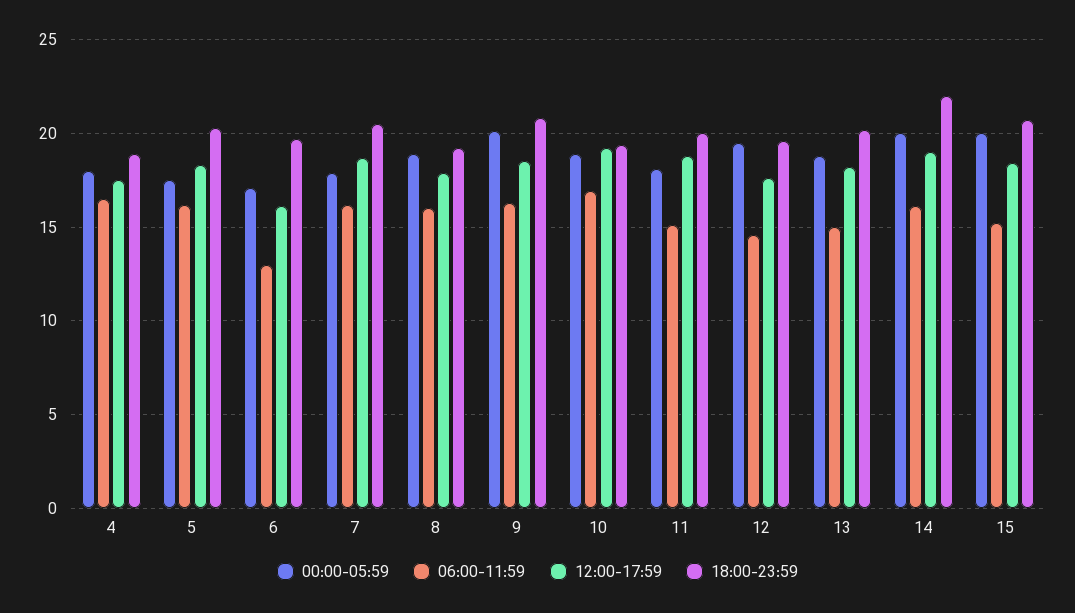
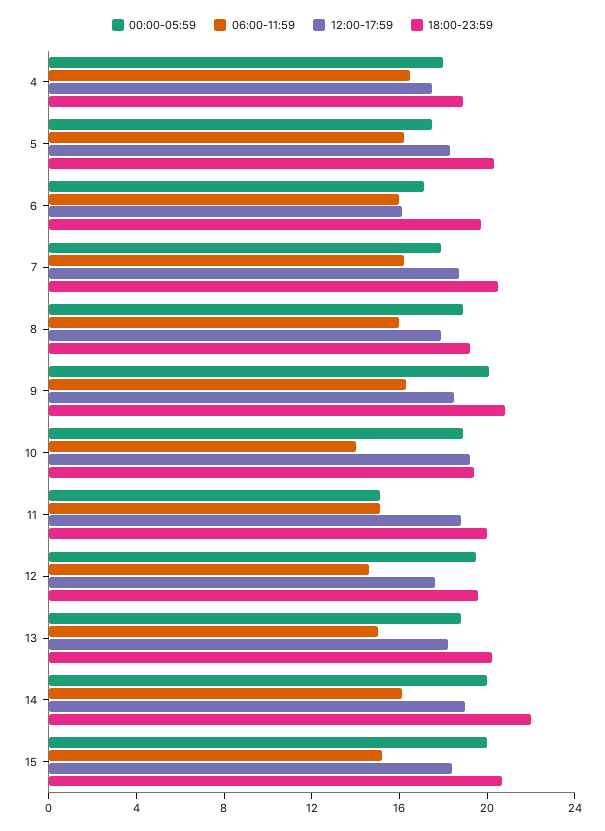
  {
    "00:00-05:59": {
      "4": 18,
      "5": 17.5,
      "6": 17,
      "7": 18,
      "8": 19,
      "9": 20,
      "10": 19,
-     "11": 18,
+     "11": 15,
      "12": 19.5,
      "13": 19,
      "14": 20,
      "15": 20
    },
    "06:00-11:59": {
      "4": 16.5,
      "5": 16,
-     "6": 13,
+     "6": 16,
      "7": 16,
      "8": 16,
      "9": 16.5,
-     "10": 17,
+     "10": 14,
      "11": 15,
      "12": 14.5,
      "13": 15,
      "14": 16,
      "15": 15
    },
    "12:00-17:59": {
      "4": 17.5,
      "5": 18.5,
      "6": 16,
      "7": 18.5,
      "8": 18,
      "9": 18.5,
      "10": 19,
      "11": 19,
      "12": 17.5,
      "13": 18,
      "14": 19,
      "15": 18.5
    },
    "18:00-23:59": {
      "4": 19,
      "5": 20.5,
      "6": 19.5,
      "7": 20.5,
      "8": 19,
      "9": 21,
      "10": 19.5,
      "11": 20,
      "12": 19.5,
      "13": 20,
      "14": 22,
      "15": 20.5
    }
  }

